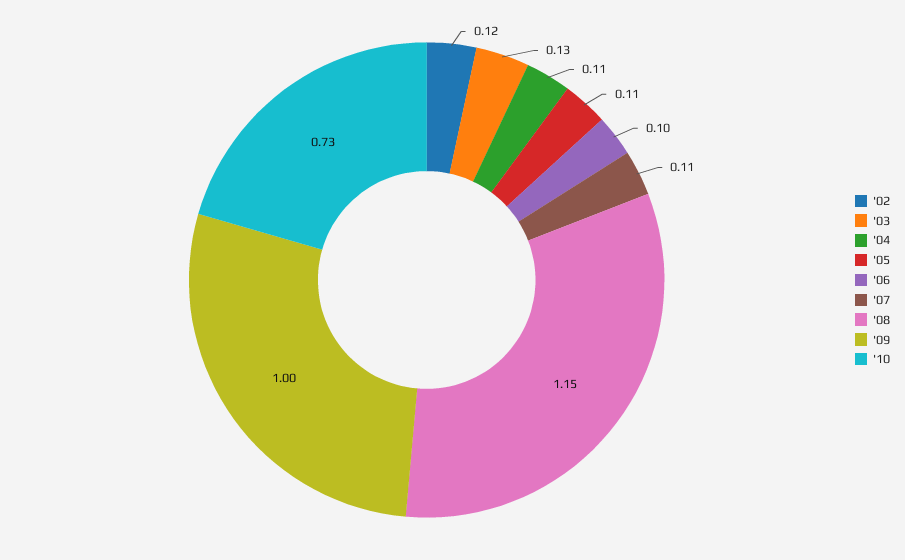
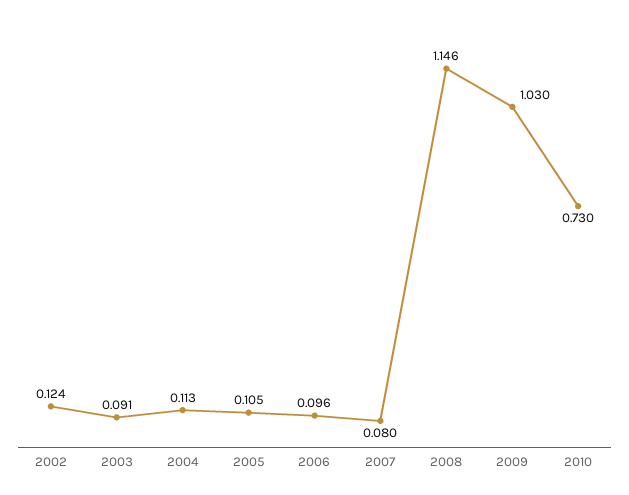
  {
    "'02": 0.124,
-   "'03": 0.13,
+   "'03": 0.091,
    "'04": 0.113,
    "'05": 0.105,
    "'06": 0.096,
-   "'07": 0.11,
+   "'07": 0.08,
    "'08": 1.146,
-   "'09": 1,
+   "'09": 1.03,
    "'10": 0.73
  }

